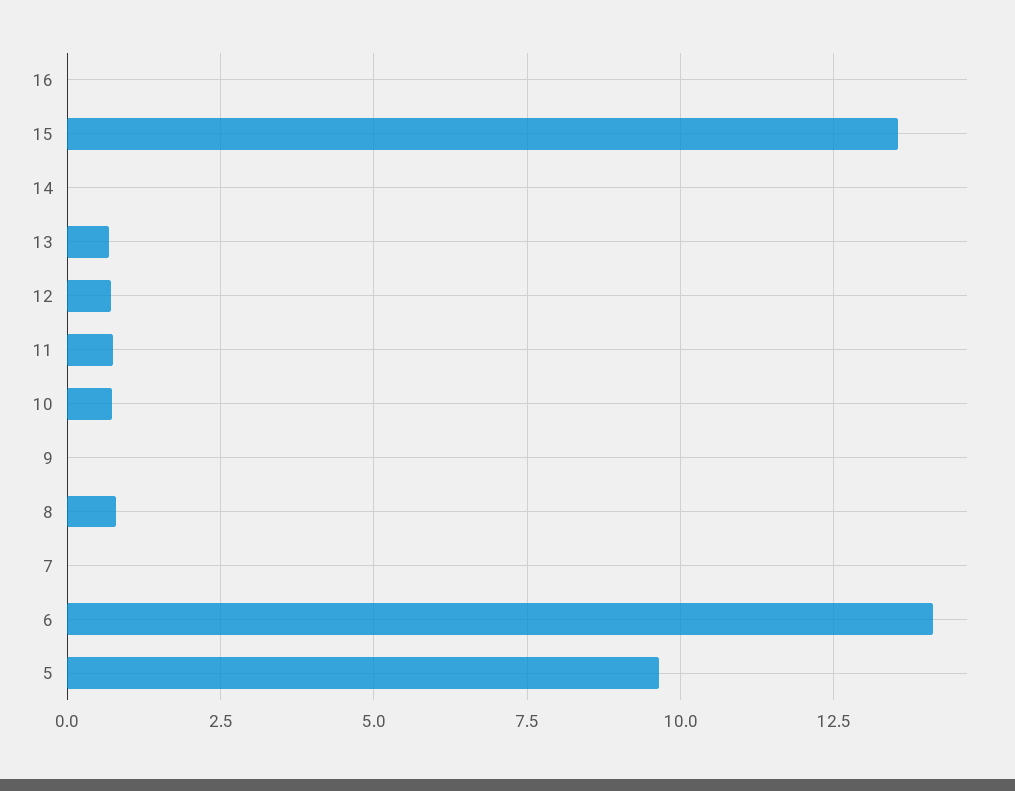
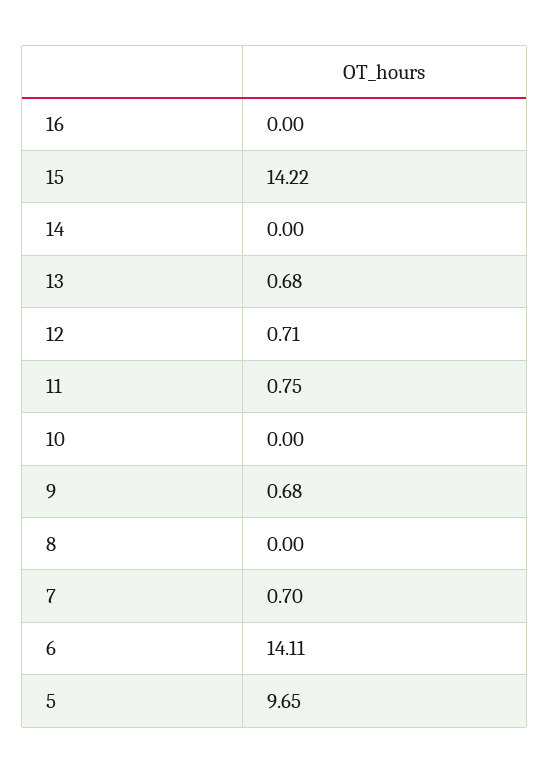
  {
    "16": 0,
-   "15": 13.5,
+   "15": 14.22,
    "14": 0,
    "13": 0.68,
    "12": 0.71,
    "11": 0.75,
-   "10": 0.75,
+   "10": 0,
-   "9": 0,
+   "9": 0.68,
-   "8": 0.75,
+   "8": 0,
-   "7": 0,
+   "7": 0.7,
    "6": 14.11,
    "5": 9.65
  }

